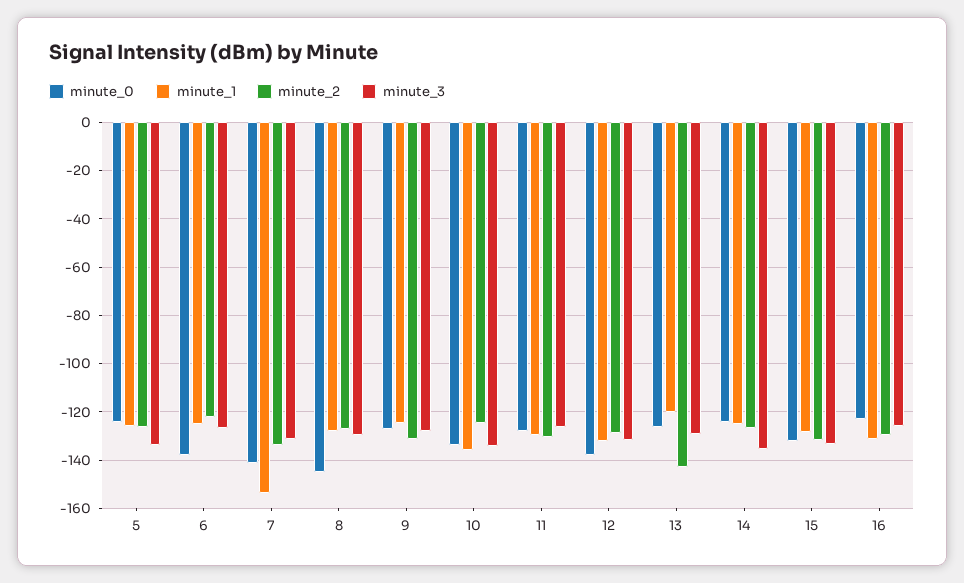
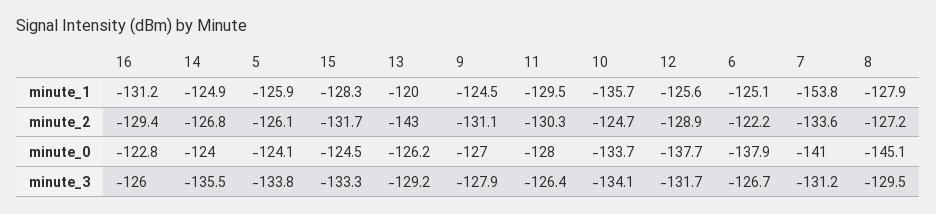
  {
    "minute_0": {
      "5": -124.1,
      "6": -137.9,
      "7": -141,
      "8": -145.1,
      "9": -127,
      "10": -133.7,
      "11": -128,
      "12": -137.7,
      "13": -126.2,
      "14": -124,
-     "15": -132.5,
+     "15": -124.5,
      "16": -122.8
    },
    "minute_1": {
      "5": -125.9,
      "6": -125.1,
      "7": -153.8,
      "8": -127.9,
      "9": -124.5,
      "10": -135.7,
      "11": -129.5,
-     "12": -132.5,
+     "12": -125.6,
      "13": -120,
      "14": -124.9,
      "15": -128.3,
      "16": -131.2
    },
    "minute_2": {
      "5": -126.1,
      "6": -122.2,
      "7": -133.6,
      "8": -127.2,
      "9": -131.1,
      "10": -124.7,
      "11": -130.3,
      "12": -128.9,
      "13": -143,
      "14": -126.8,
      "15": -131.7,
      "16": -129.4
    },
    "minute_3": {
      "5": -133.8,
      "6": -126.7,
      "7": -131.2,
      "8": -129.5,
      "9": -127.9,
      "10": -134.1,
      "11": -126.4,
      "12": -131.7,
      "13": -129.2,
      "14": -135.5,
      "15": -133.3,
      "16": -126
    }
  }

